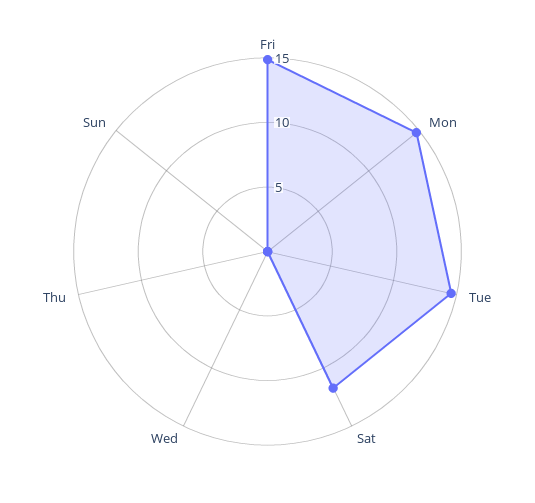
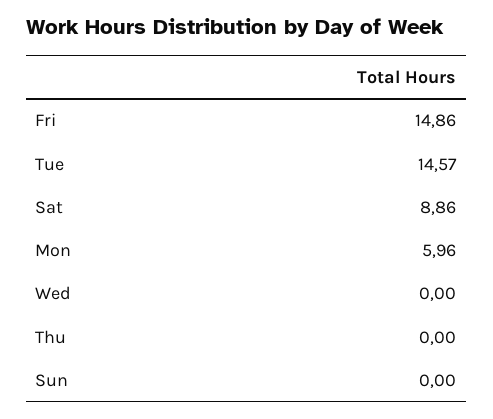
  {
    "Fri": 14.86,
-   "Mon": 15,
+   "Mon": 5.96,
    "Tue": 14.57,
-   "Sat": 12,
+   "Sat": 8.86,
    "Wed": 0,
    "Thu": 0,
    "Sun": 0
  }

